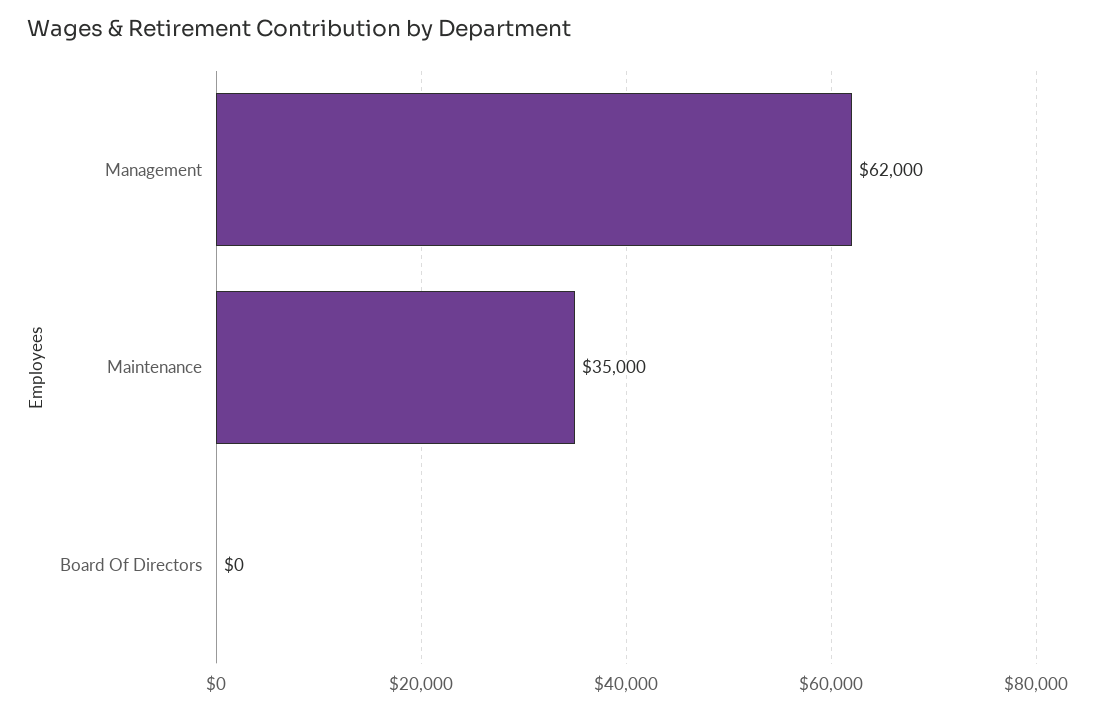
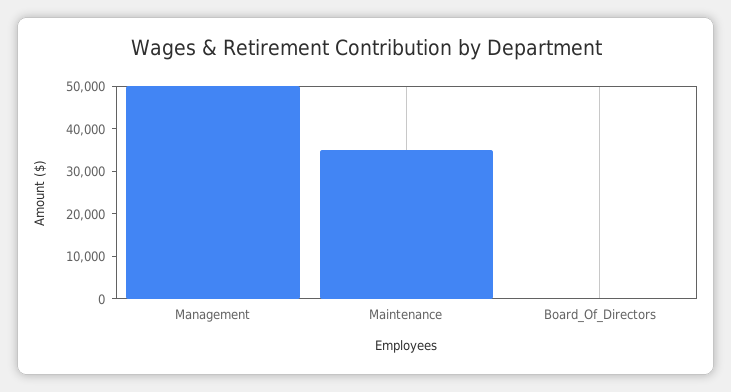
  {
-   "Management": 62000,
+   "Management": 50000,
    "Maintenance": 35000,
    "Board Of Directors": 0
  }

